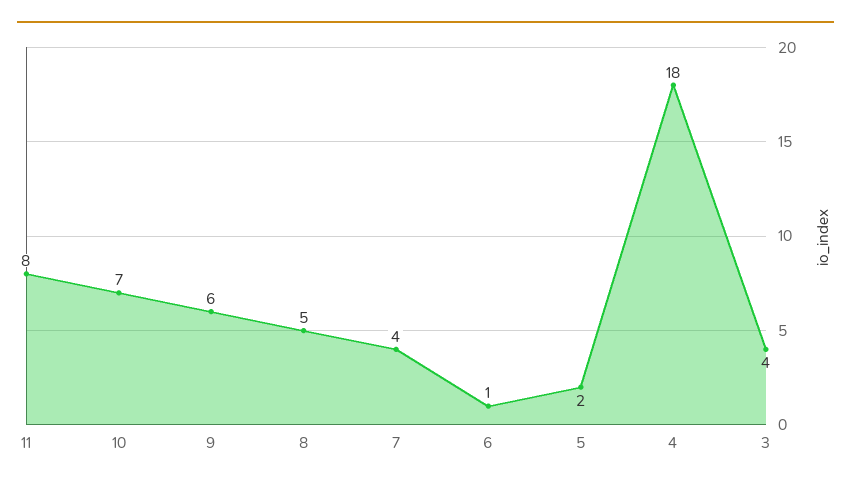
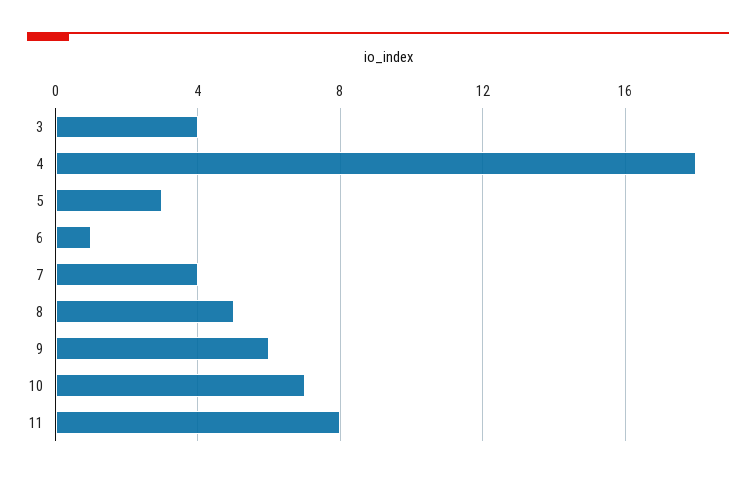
  {
    "11": 8,
    "10": 7,
    "9": 6,
    "8": 5,
    "7": 4,
    "6": 1,
-   "5": 2,
+   "5": 3,
    "4": 18,
    "3": 4
  }

